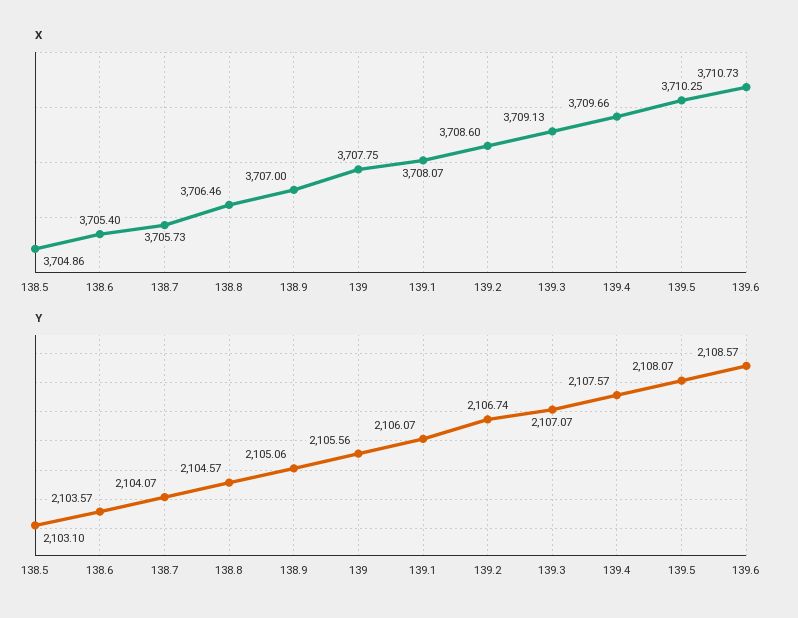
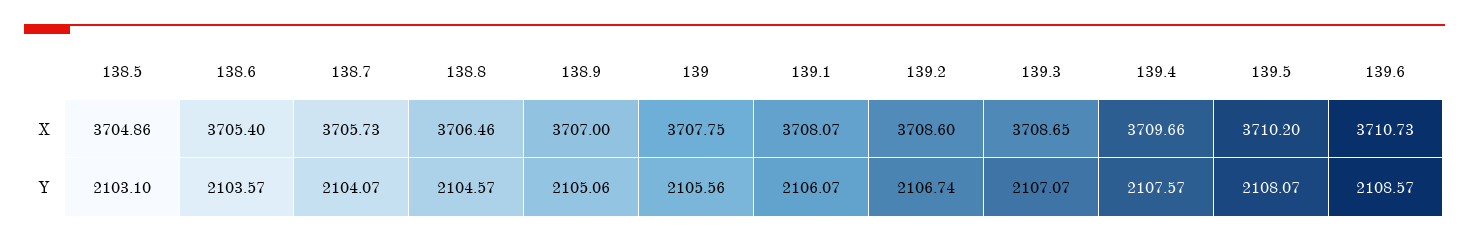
  {
    "X": {
      "138.5": 3704.86,
      "138.6": 3705.4,
      "138.7": 3705.73,
      "138.8": 3706.46,
      "138.9": 3707,
      "139": 3707.75,
      "139.1": 3708.07,
      "139.2": 3708.6,
-     "139.3": 3709.13,
+     "139.3": 3708.65,
      "139.4": 3709.66,
-     "139.5": 3710.25,
+     "139.5": 3710.2,
      "139.6": 3710.73
    },
    "Y": {
      "138.5": 2103.1,
      "138.6": 2103.57,
      "138.7": 2104.07,
      "138.8": 2104.57,
      "138.9": 2105.06,
      "139": 2105.56,
      "139.1": 2106.07,
      "139.2": 2106.74,
      "139.3": 2107.07,
      "139.4": 2107.57,
      "139.5": 2108.07,
      "139.6": 2108.57
    }
  }

